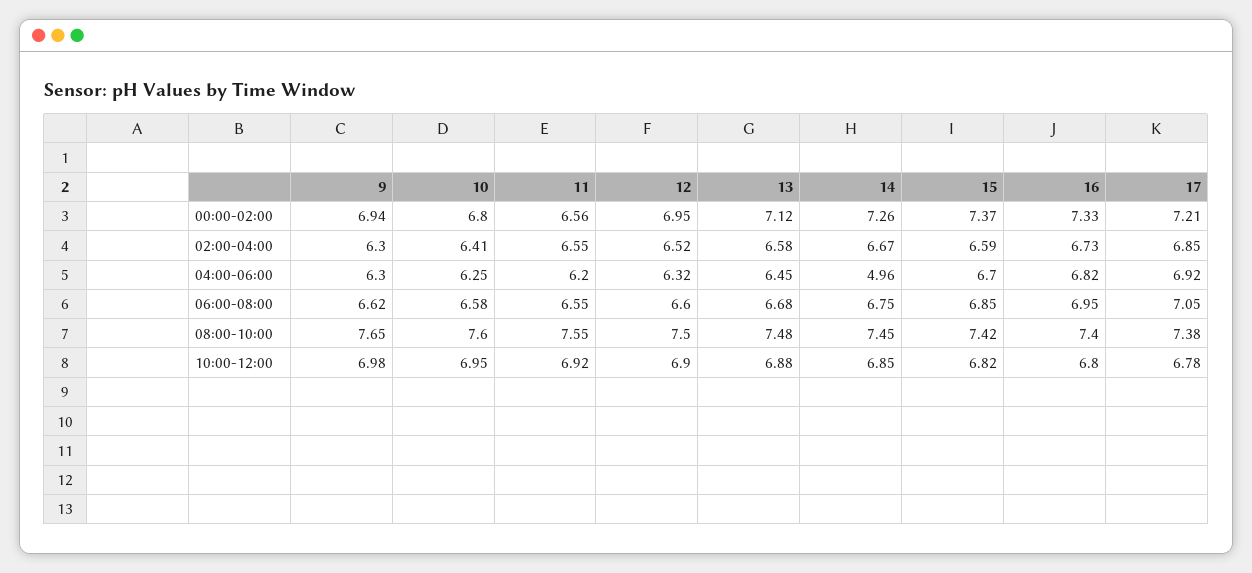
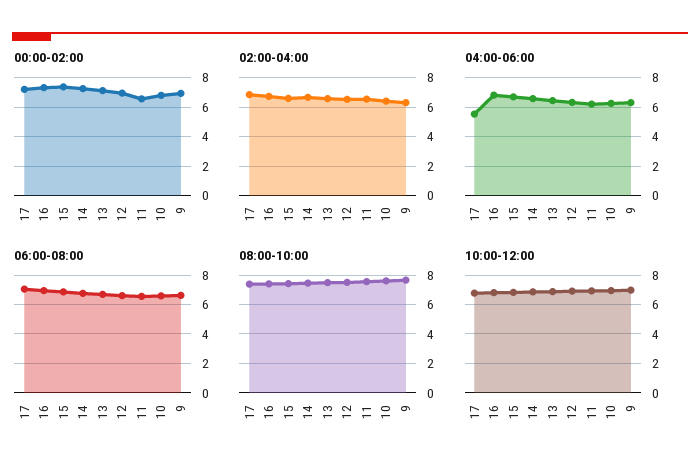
  {
    "00:00-02:00": {
      "9": 6.94,
      "10": 6.8,
      "11": 6.56,
      "12": 6.95,
      "13": 7.12,
      "14": 7.26,
      "15": 7.37,
      "16": 7.33,
      "17": 7.21
    },
    "02:00-04:00": {
      "9": 6.3,
      "10": 6.41,
      "11": 6.55,
      "12": 6.52,
      "13": 6.58,
      "14": 6.67,
      "15": 6.59,
      "16": 6.73,
      "17": 6.85
    },
    "04:00-06:00": {
      "9": 6.3,
      "10": 6.25,
      "11": 6.2,
      "12": 6.32,
      "13": 6.45,
-     "14": 4.96,
+     "14": 6.5,
      "15": 6.7,
      "16": 6.82,
-     "17": 6.92
+     "17": 5.5
    },
    "06:00-08:00": {
      "9": 6.62,
      "10": 6.58,
      "11": 6.55,
      "12": 6.6,
      "13": 6.68,
      "14": 6.75,
      "15": 6.85,
      "16": 6.95,
      "17": 7.05
    },
    "08:00-10:00": {
      "9": 7.65,
      "10": 7.6,
      "11": 7.55,
      "12": 7.5,
      "13": 7.48,
      "14": 7.45,
      "15": 7.42,
      "16": 7.4,
      "17": 7.38
    },
    "10:00-12:00": {
      "9": 6.98,
      "10": 6.95,
      "11": 6.92,
      "12": 6.9,
      "13": 6.88,
      "14": 6.85,
      "15": 6.82,
      "16": 6.8,
      "17": 6.78
    }
  }

